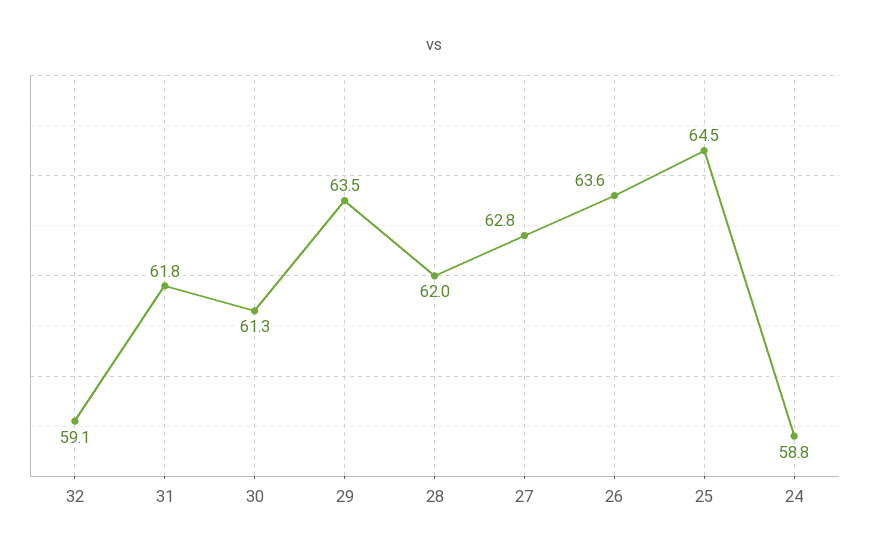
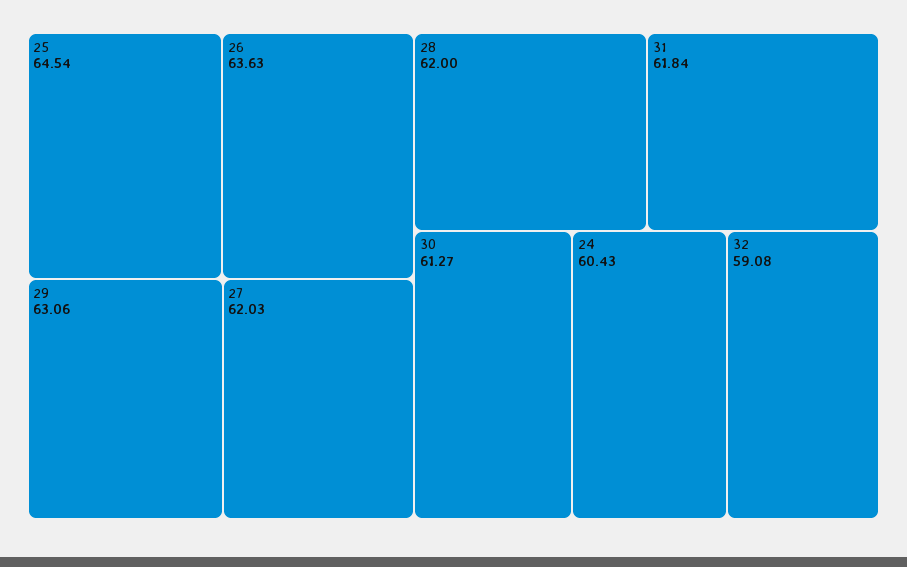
  {
    "32": 59.08,
    "31": 61.84,
    "30": 61.27,
-   "29": 63.5,
+   "29": 63.06,
    "28": 62,
-   "27": 62.8,
+   "27": 62.03,
    "26": 63.63,
    "25": 64.54,
-   "24": 58.8
+   "24": 60.43
  }

